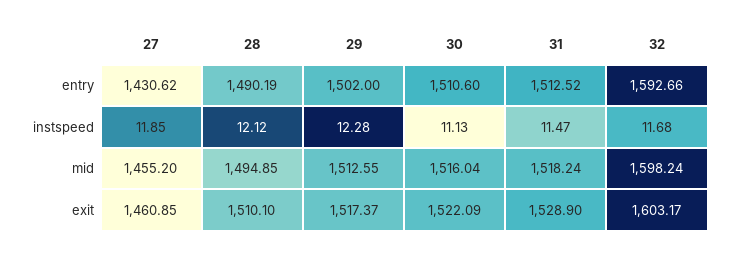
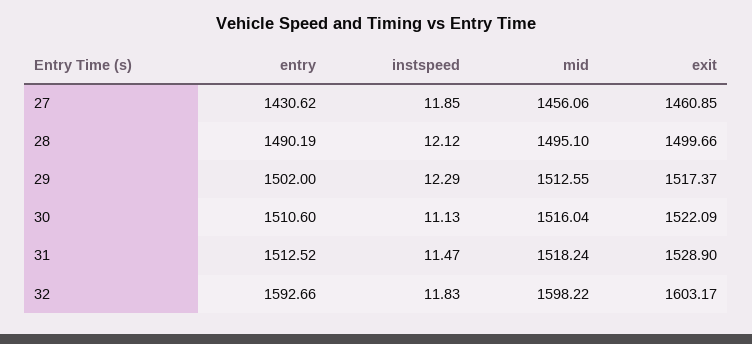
  {
    "27": {
      "entry": 1430.62,
      "instspeed": 11.85,
-     "mid": 1455.2,
+     "mid": 1456.06,
      "exit": 1460.85
    },
    "28": {
      "entry": 1490.19,
      "instspeed": 12.12,
-     "mid": 1494.85,
+     "mid": 1495.1,
-     "exit": 1510.1
+     "exit": 1499.66
    },
    "29": {
      "entry": 1502,
-     "instspeed": 12.28,
+     "instspeed": 12.29,
      "mid": 1512.55,
      "exit": 1517.37
    },
    "30": {
      "entry": 1510.6,
      "instspeed": 11.13,
      "mid": 1516.04,
      "exit": 1522.09
    },
    "31": {
      "entry": 1512.52,
      "instspeed": 11.47,
      "mid": 1518.24,
      "exit": 1528.9
    },
    "32": {
      "entry": 1592.66,
-     "instspeed": 11.68,
+     "instspeed": 11.83,
-     "mid": 1598.24,
+     "mid": 1598.22,
      "exit": 1603.17
    }
  }

